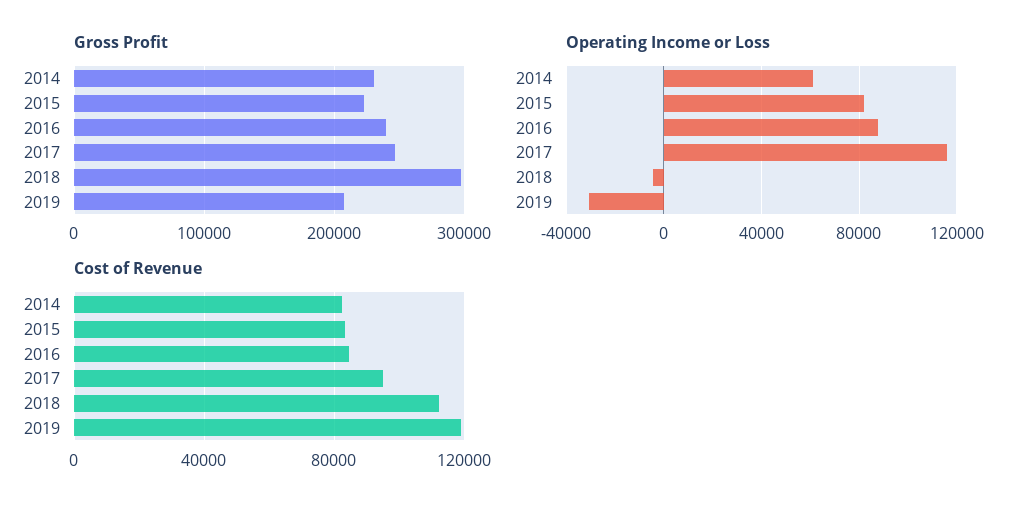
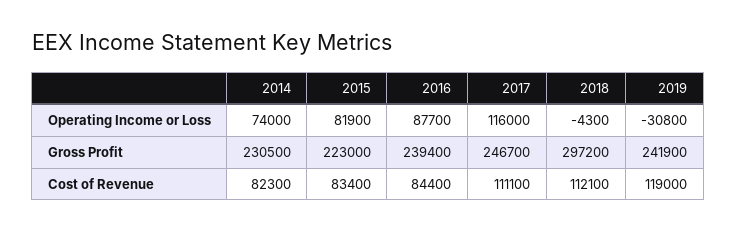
  {
    "Gross Profit": {
      "2014": 230500,
      "2015": 223000,
      "2016": 239400,
      "2017": 246700,
      "2018": 297200,
-     "2019": 210000
+     "2019": 241900
    },
    "Operating Income or Loss": {
-     "2014": 60000,
+     "2014": 74000,
      "2015": 81900,
      "2016": 87700,
      "2017": 116000,
      "2018": -4300,
      "2019": -30800
    },
    "Cost of Revenue": {
      "2014": 82300,
      "2015": 83400,
      "2016": 84400,
-     "2017": 95000,
+     "2017": 111100,
      "2018": 112100,
      "2019": 119000
    }
  }

